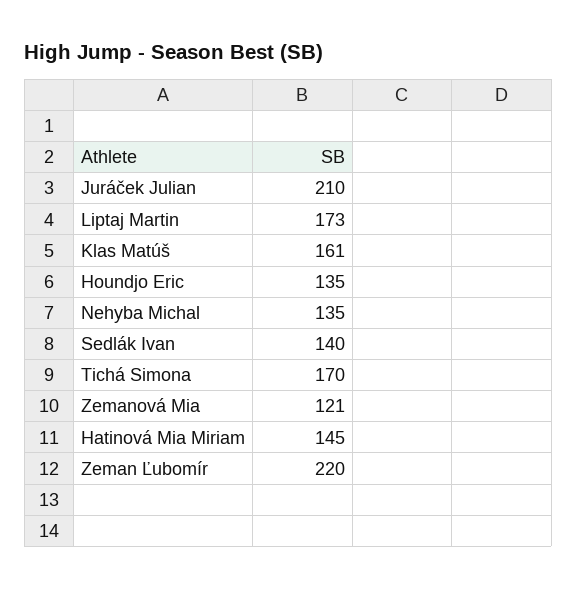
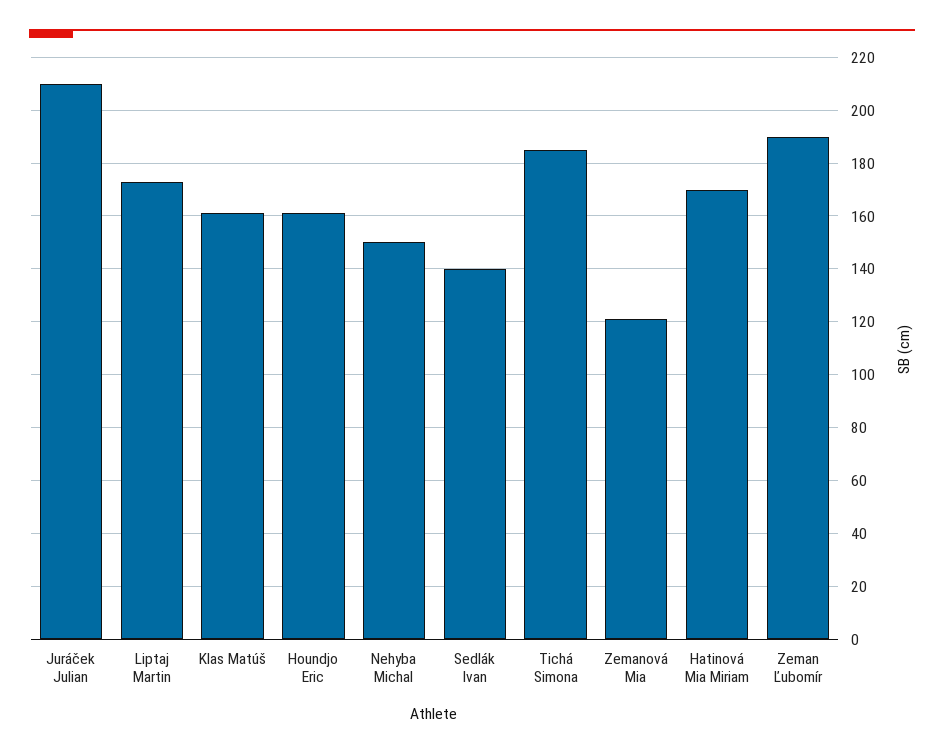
  {
    "Juráček Julian": 210,
    "Liptaj Martin": 173,
    "Klas Matúš": 161,
-   "Houndjo Eric": 135,
+   "Houndjo Eric": 160,
-   "Nehyba Michal": 135,
+   "Nehyba Michal": 150,
    "Sedlák Ivan": 140,
-   "Tichá Simona": 170,
+   "Tichá Simona": 185,
    "Zemanová Mia": 121,
-   "Hatinová Mia Miriam": 145,
+   "Hatinová Mia Miriam": 170,
-   "Zeman Ľubomír": 220
+   "Zeman Ľubomír": 190
  }

